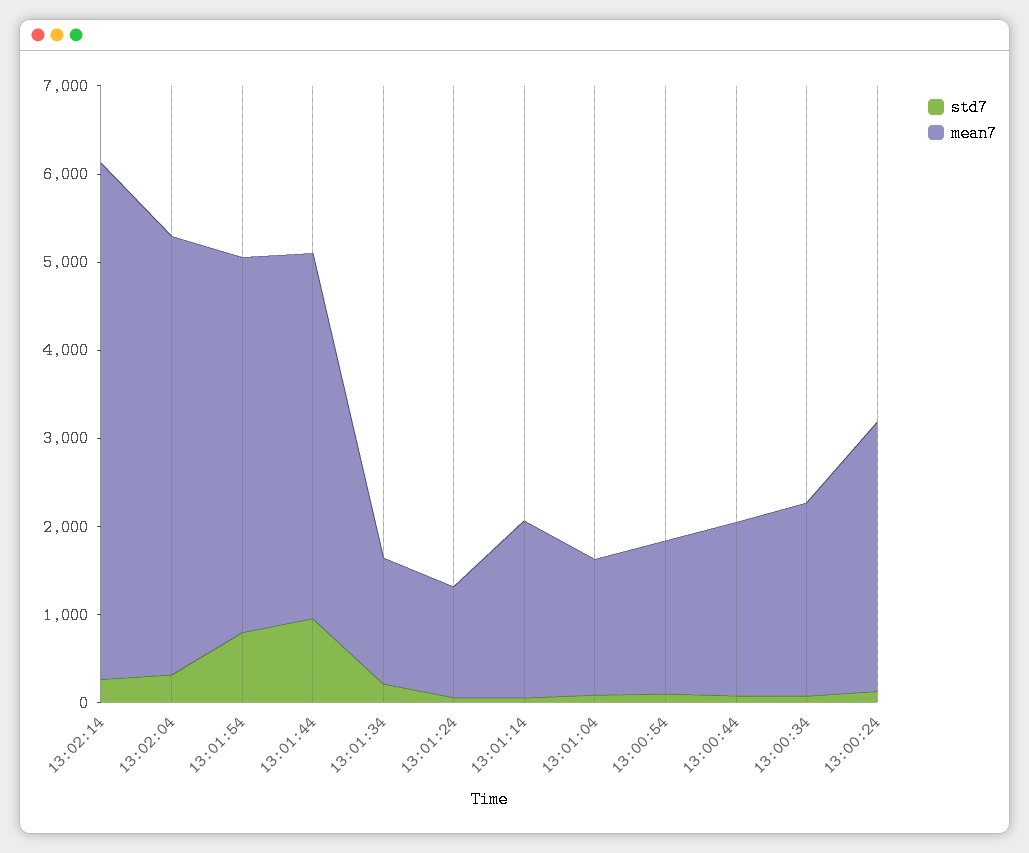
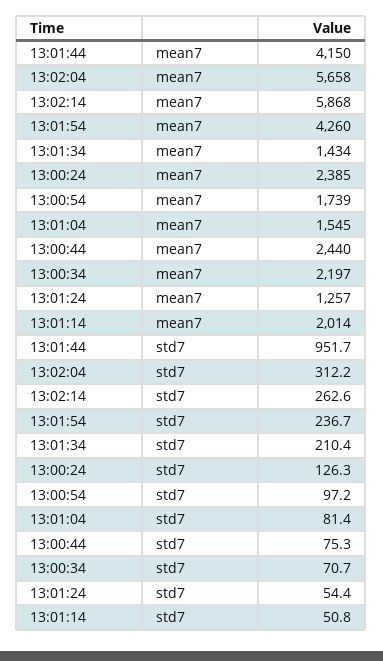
  {
    "std7": {
      "13:02:14": 262.6,
      "13:02:04": 312.2,
-     "13:01:54": 800,
+     "13:01:54": 236.7,
      "13:01:44": 951.7,
      "13:01:34": 210.4,
      "13:01:24": 54.4,
      "13:01:14": 50.8,
      "13:01:04": 81.4,
      "13:00:54": 97.2,
      "13:00:44": 75.3,
      "13:00:34": 70.7,
      "13:00:24": 126.3
    },
    "mean7": {
      "13:02:14": 5868,
-     "13:02:04": 5000,
+     "13:02:04": 5658,
      "13:01:54": 4260,
      "13:01:44": 4150,
      "13:01:34": 1434,
      "13:01:24": 1257,
      "13:01:14": 2014,
      "13:01:04": 1545,
      "13:00:54": 1739,
-     "13:00:44": 2000,
+     "13:00:44": 2440,
      "13:00:34": 2197,
-     "13:00:24": 3000
+     "13:00:24": 2385
    }
  }

